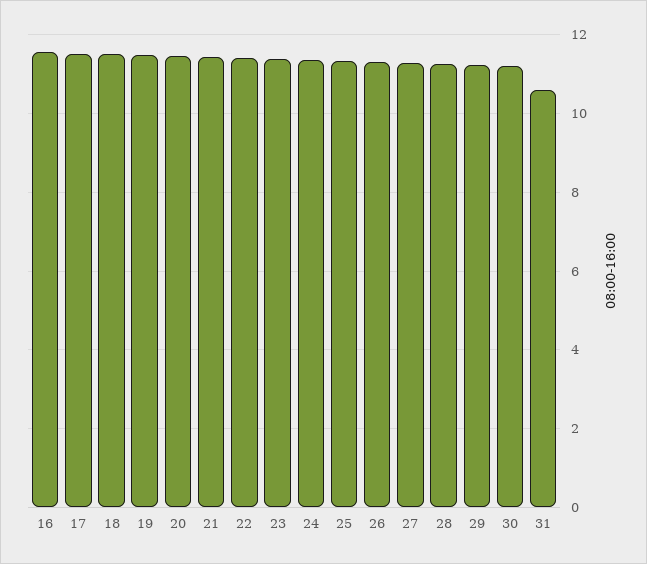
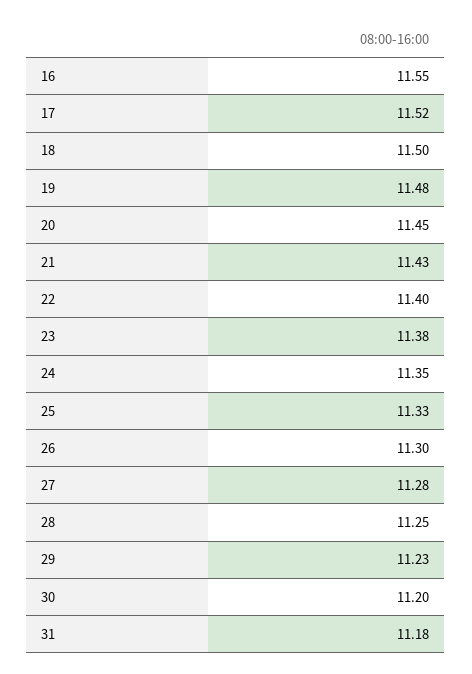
  {
    "16": 11.55,
    "17": 11.52,
    "18": 11.5,
    "19": 11.48,
    "20": 11.45,
    "21": 11.43,
    "22": 11.4,
    "23": 11.38,
    "24": 11.35,
    "25": 11.33,
    "26": 11.3,
    "27": 11.28,
    "28": 11.25,
    "29": 11.23,
    "30": 11.2,
-   "31": 10.6
+   "31": 11.18
  }

